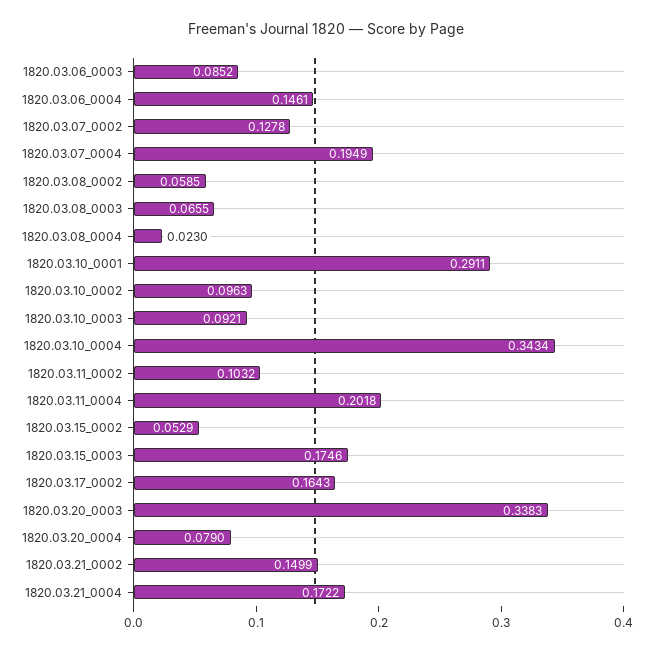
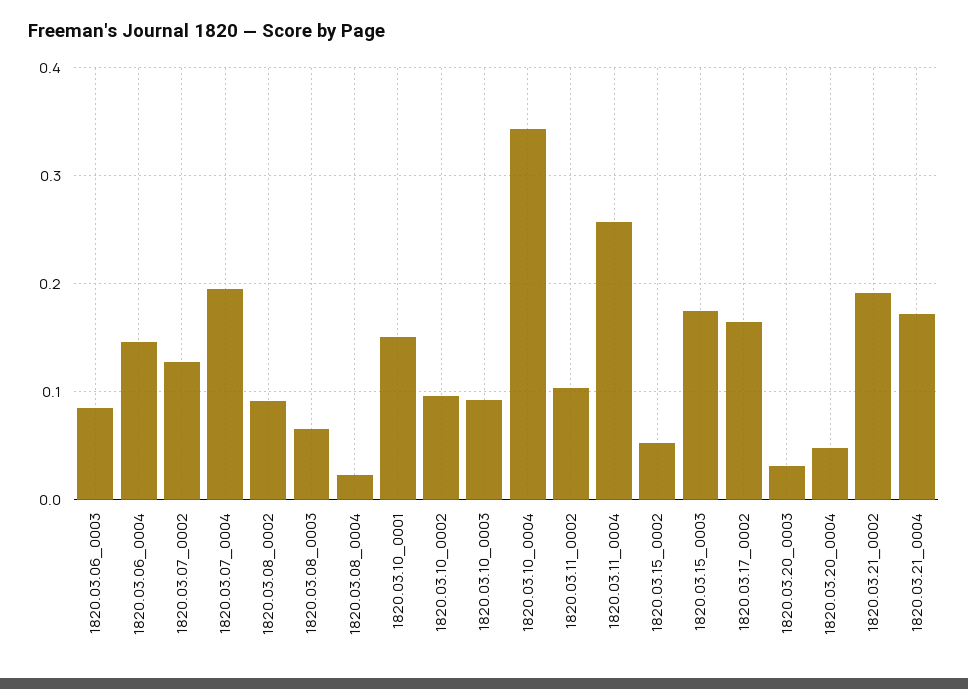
  {
    "1820.03.06_0003": 0.0852,
    "1820.03.06_0004": 0.1461,
    "1820.03.07_0002": 0.1278,
    "1820.03.07_0004": 0.1949,
-   "1820.03.08_0002": 0.0585,
+   "1820.03.08_0002": 0.09,
    "1820.03.08_0003": 0.0655,
    "1820.03.08_0004": 0.023,
-   "1820.03.10_0001": 0.2911,
+   "1820.03.10_0001": 0.15,
    "1820.03.10_0002": 0.0963,
    "1820.03.10_0003": 0.0921,
    "1820.03.10_0004": 0.3434,
    "1820.03.11_0002": 0.1032,
-   "1820.03.11_0004": 0.2018,
+   "1820.03.11_0004": 0.26,
    "1820.03.15_0002": 0.0529,
    "1820.03.15_0003": 0.1746,
    "1820.03.17_0002": 0.1643,
-   "1820.03.20_0003": 0.3383,
+   "1820.03.20_0003": 0.03,
-   "1820.03.20_0004": 0.079,
+   "1820.03.20_0004": 0.05,
-   "1820.03.21_0002": 0.1499,
+   "1820.03.21_0002": 0.19,
    "1820.03.21_0004": 0.1722
  }

